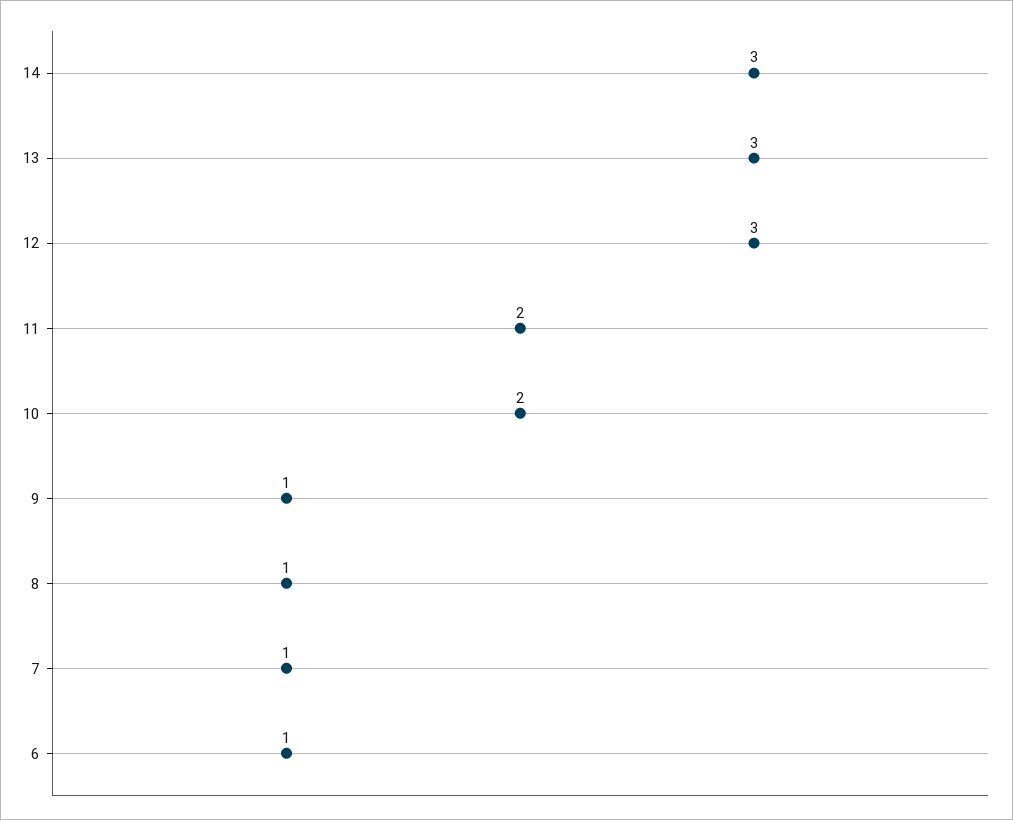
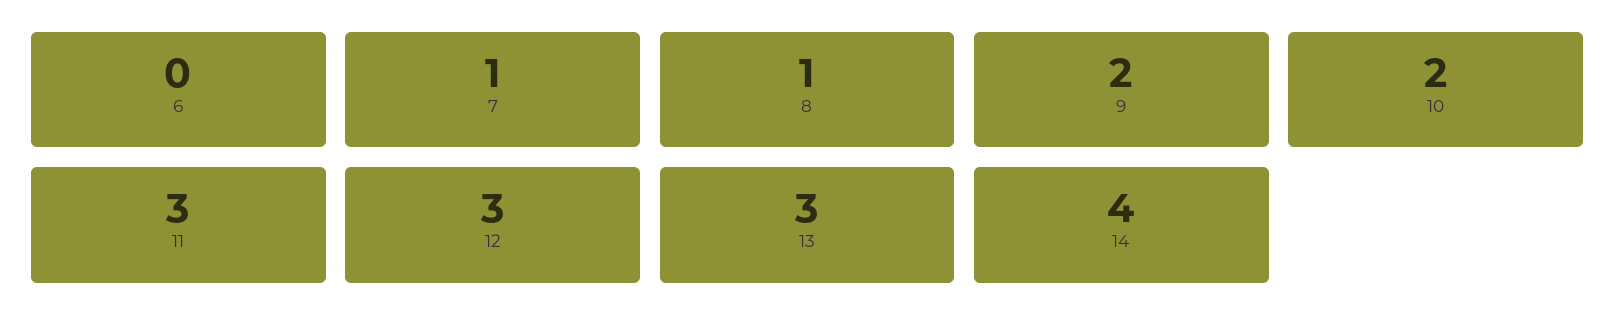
  {
-   "14": 3,
+   "14": 4,
    "13": 3,
    "12": 3,
-   "11": 2,
+   "11": 3,
    "10": 2,
-   "9": 1,
+   "9": 2,
    "8": 1,
    "7": 1,
-   "6": 1
+   "6": 0
  }

